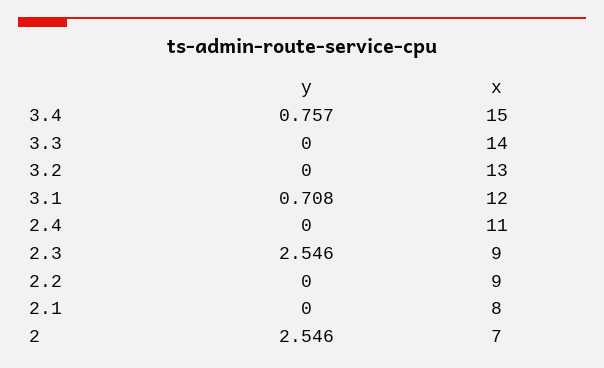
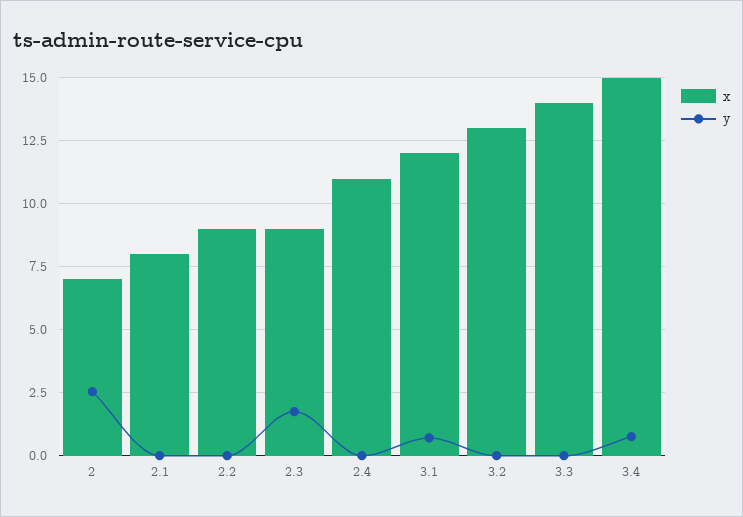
  {
    "y": {
      "3.4": 0.757,
      "3.3": 0,
      "3.2": 0,
      "3.1": 0.708,
      "2.4": 0,
-     "2.3": 2.546,
+     "2.3": 1.75,
      "2.2": 0,
      "2.1": 0,
      "2": 2.546
    },
    "x": {
      "3.4": 15,
      "3.3": 14,
      "3.2": 13,
      "3.1": 12,
      "2.4": 11,
      "2.3": 9,
      "2.2": 9,
      "2.1": 8,
      "2": 7
    }
  }

